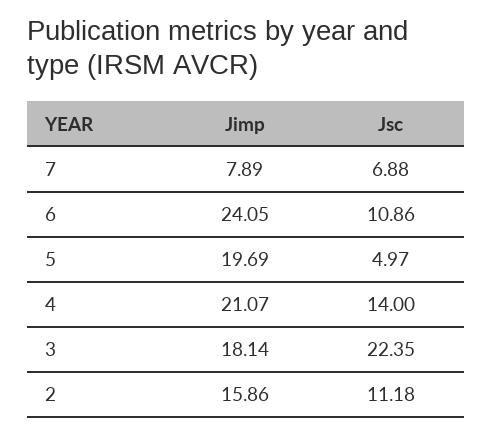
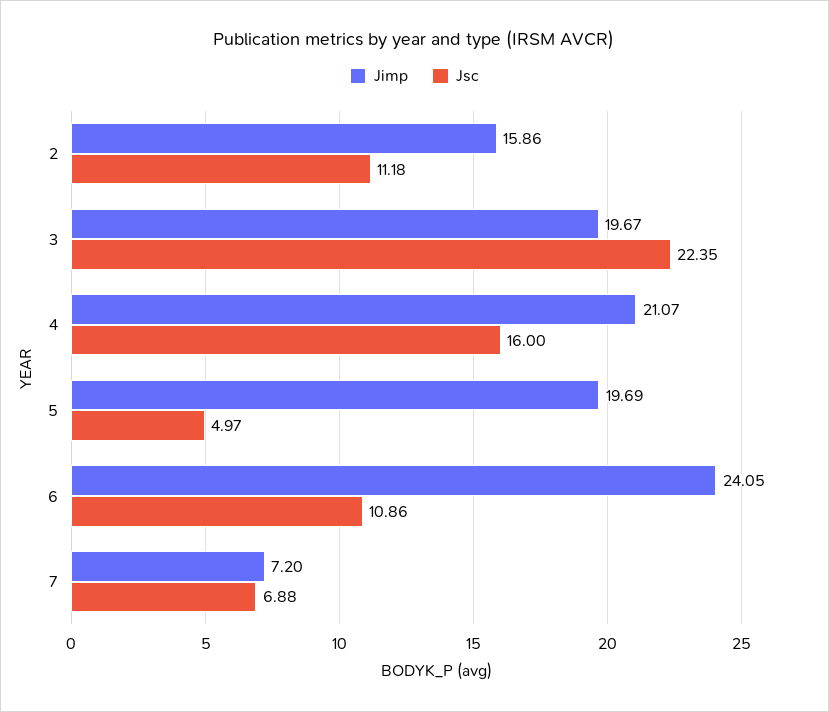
  {
    "Jimp": {
-     "7": 7.89,
+     "7": 7.2,
      "6": 24.05,
      "5": 19.69,
      "4": 21.07,
-     "3": 18.14,
+     "3": 19.67,
      "2": 15.86
    },
    "Jsc": {
      "7": 6.88,
      "6": 10.86,
      "5": 4.97,
-     "4": 14,
+     "4": 16,
      "3": 22.35,
      "2": 11.18
    }
  }

